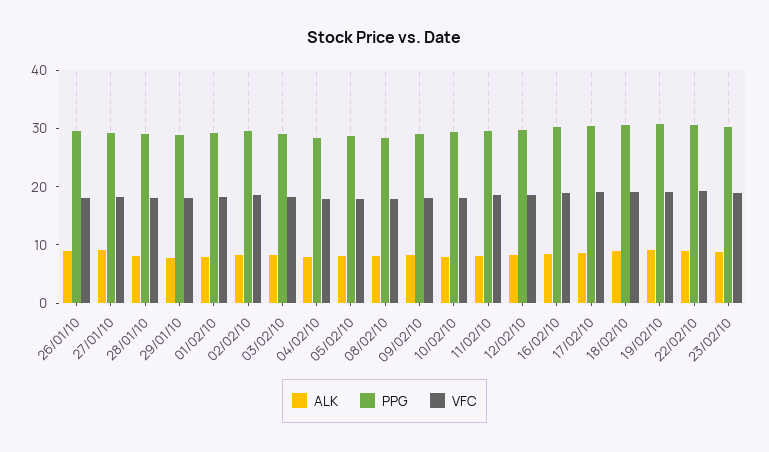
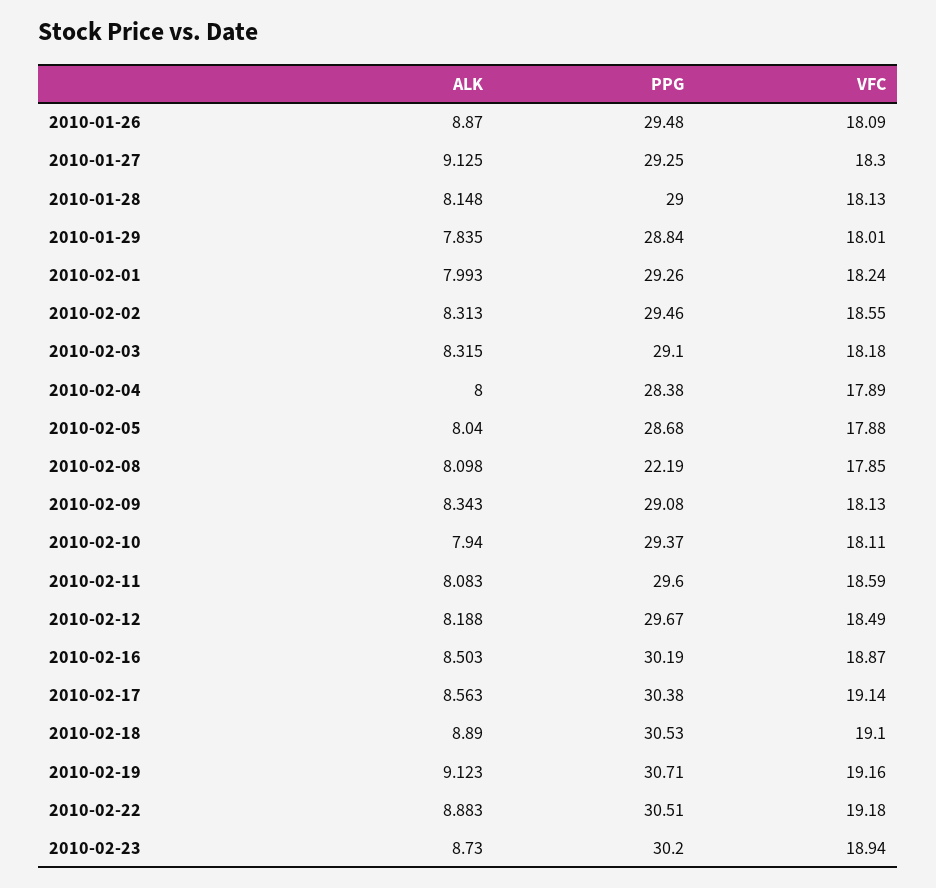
  {
    "ALK": {
      "26/01/10": 8.87,
      "27/01/10": 9.125,
      "28/01/10": 8.148,
      "29/01/10": 7.835,
      "01/02/10": 7.993,
      "02/02/10": 8.313,
      "03/02/10": 8.315,
      "04/02/10": 8,
      "05/02/10": 8.04,
      "08/02/10": 8.098,
      "09/02/10": 8.343,
      "10/02/10": 7.94,
      "11/02/10": 8.083,
      "12/02/10": 8.188,
      "16/02/10": 8.503,
      "17/02/10": 8.563,
      "18/02/10": 8.89,
      "19/02/10": 9.123,
      "22/02/10": 8.883,
      "23/02/10": 8.73
    },
    "PPG": {
      "26/01/10": 29.48,
      "27/01/10": 29.25,
      "28/01/10": 29,
      "29/01/10": 28.84,
      "01/02/10": 29.26,
      "02/02/10": 29.46,
      "03/02/10": 29.1,
      "04/02/10": 28.38,
      "05/02/10": 28.68,
-     "08/02/10": 28,
+     "08/02/10": 22.19,
      "09/02/10": 29.08,
      "10/02/10": 29.37,
      "11/02/10": 29.6,
      "12/02/10": 29.67,
      "16/02/10": 30.19,
      "17/02/10": 30.38,
      "18/02/10": 30.53,
      "19/02/10": 30.71,
      "22/02/10": 30.51,
      "23/02/10": 30.2
    },
    "VFC": {
      "26/01/10": 18.09,
      "27/01/10": 18.3,
      "28/01/10": 18.13,
      "29/01/10": 18.01,
      "01/02/10": 18.24,
      "02/02/10": 18.55,
      "03/02/10": 18.18,
      "04/02/10": 17.89,
      "05/02/10": 17.88,
      "08/02/10": 17.85,
      "09/02/10": 18.13,
      "10/02/10": 18.11,
      "11/02/10": 18.59,
      "12/02/10": 18.49,
      "16/02/10": 18.87,
      "17/02/10": 19.14,
      "18/02/10": 19.1,
      "19/02/10": 19.16,
      "22/02/10": 19.18,
      "23/02/10": 18.94
    }
  }

